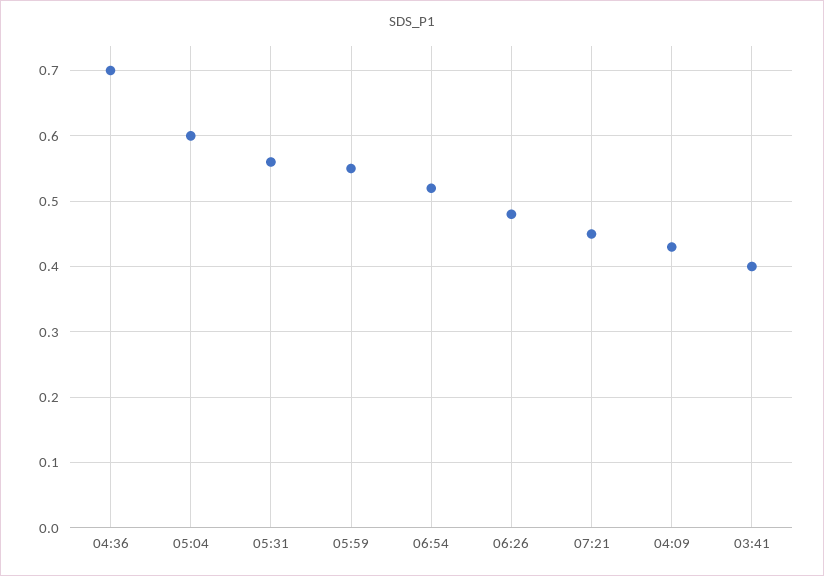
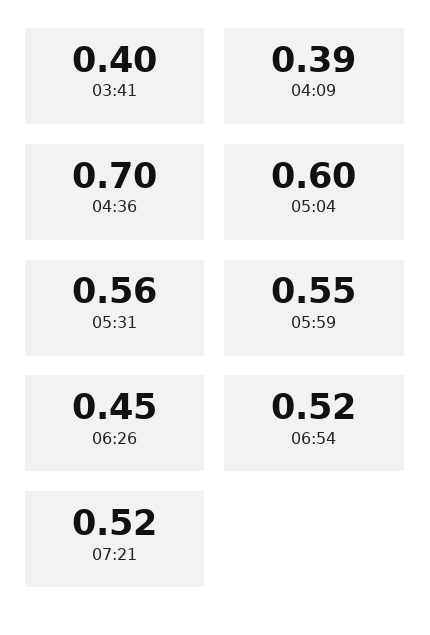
  {
    "04:36": 0.7,
    "05:04": 0.6,
    "05:31": 0.56,
    "05:59": 0.55,
    "06:54": 0.52,
-   "06:26": 0.48,
+   "06:26": 0.45,
-   "07:21": 0.45,
+   "07:21": 0.52,
-   "04:09": 0.43,
+   "04:09": 0.39,
    "03:41": 0.4
  }

